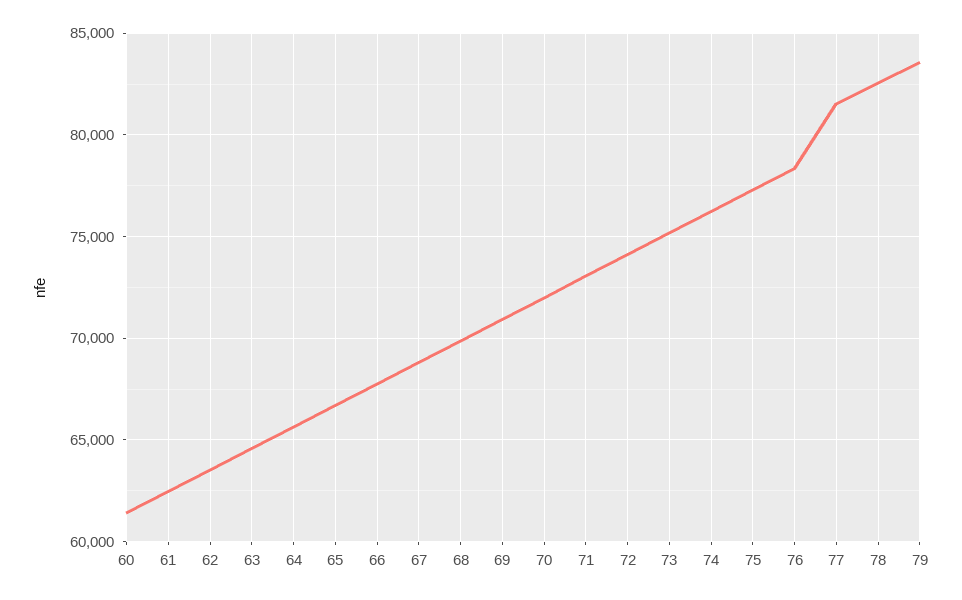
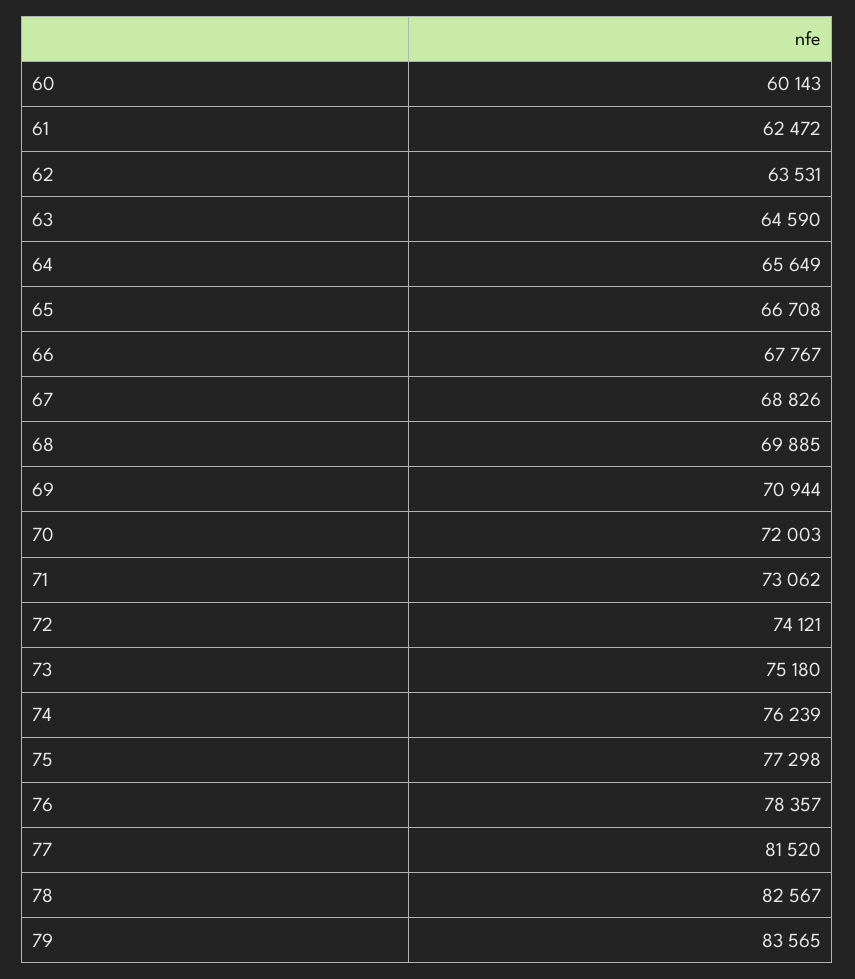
  {
-   "60": 61500,
+   "60": 60143,
    "61": 62472,
    "62": 63531,
    "63": 64590,
    "64": 65649,
    "65": 66708,
    "66": 67767,
    "67": 68826,
    "68": 69885,
    "69": 70944,
    "70": 72003,
    "71": 73062,
    "72": 74121,
    "73": 75180,
    "74": 76239,
    "75": 77298,
    "76": 78357,
    "77": 81520,
    "78": 82567,
    "79": 83565
  }

